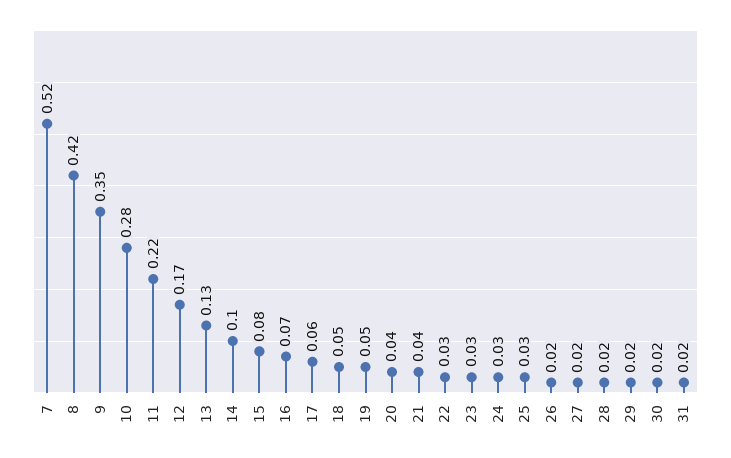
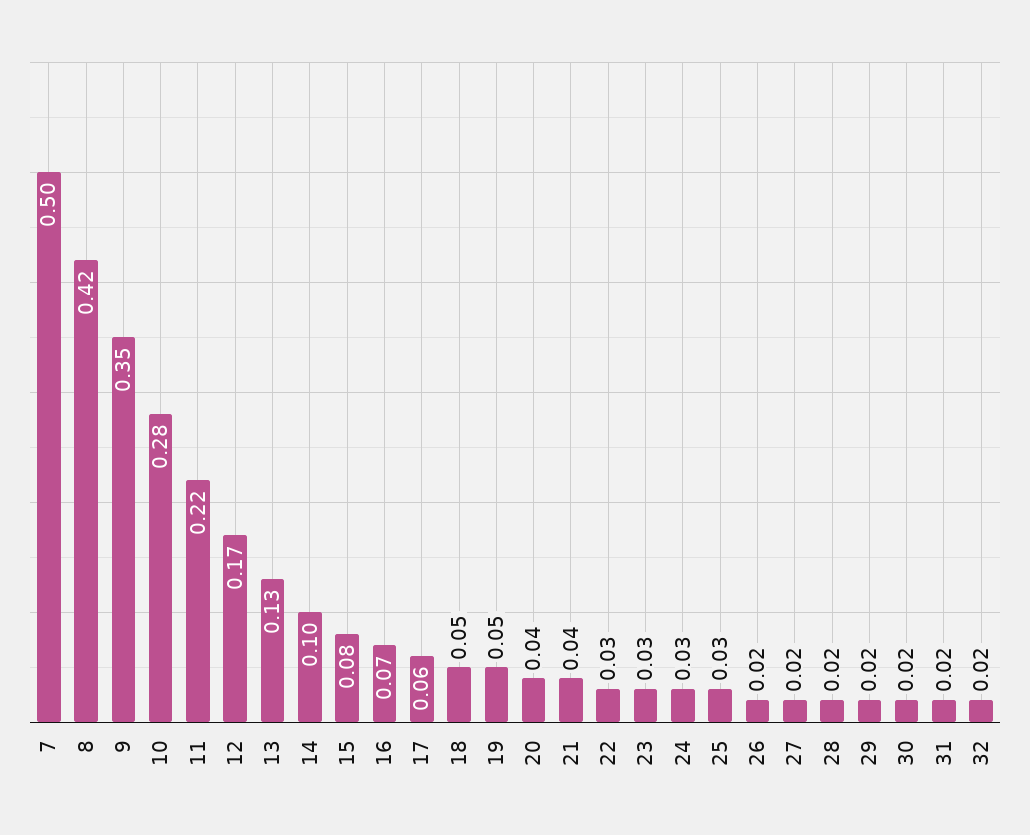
  {
-   "7": 0.52,
+   "7": 0.5,
    "8": 0.42,
    "9": 0.35,
    "10": 0.28,
    "11": 0.22,
    "12": 0.17,
    "13": 0.13,
    "14": 0.1,
    "15": 0.08,
    "16": 0.07,
    "17": 0.06,
    "18": 0.05,
    "19": 0.05,
    "20": 0.04,
    "21": 0.04,
    "22": 0.03,
    "23": 0.03,
    "24": 0.03,
    "25": 0.03,
    "26": 0.02,
    "27": 0.02,
    "28": 0.02,
    "29": 0.02,
    "30": 0.02,
-   "31": 0.02
+   "31": 0.02,
+   "32": 0.02
  }

